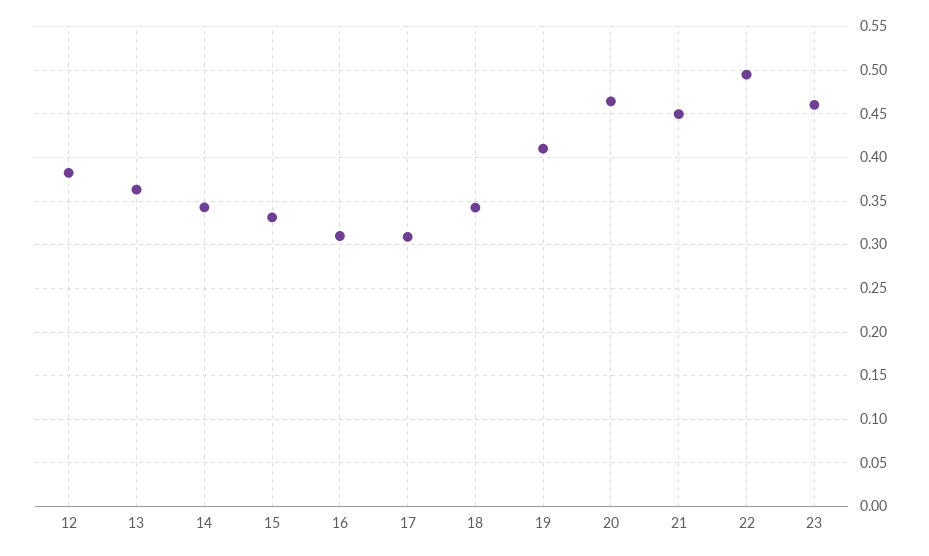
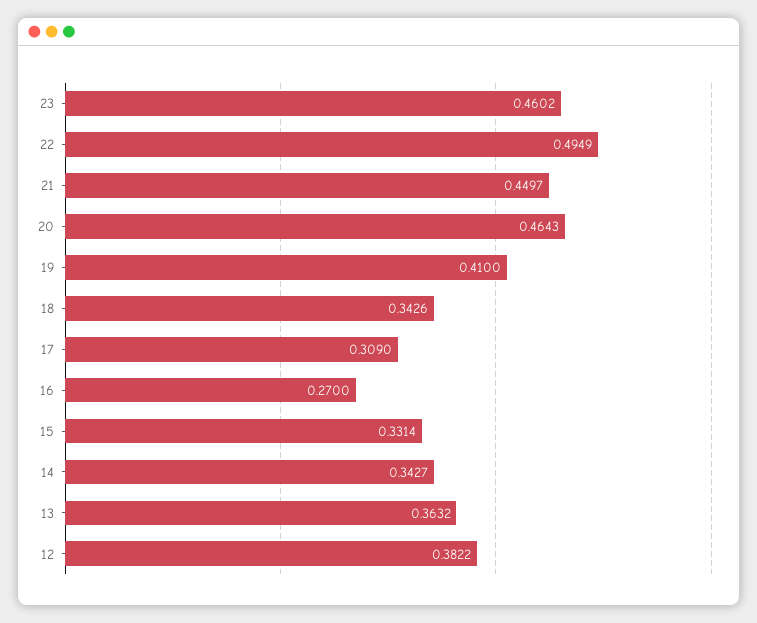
  {
    "12": 0.3822,
    "13": 0.3632,
    "14": 0.3427,
    "15": 0.3314,
-   "16": 0.31,
+   "16": 0.27,
    "17": 0.309,
    "18": 0.3426,
    "19": 0.41,
    "20": 0.4643,
    "21": 0.4497,
    "22": 0.4949,
    "23": 0.4602
  }

